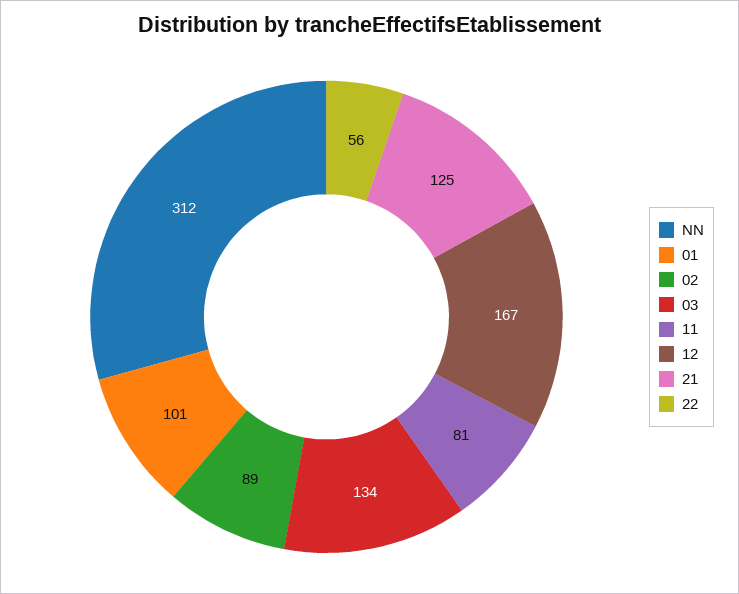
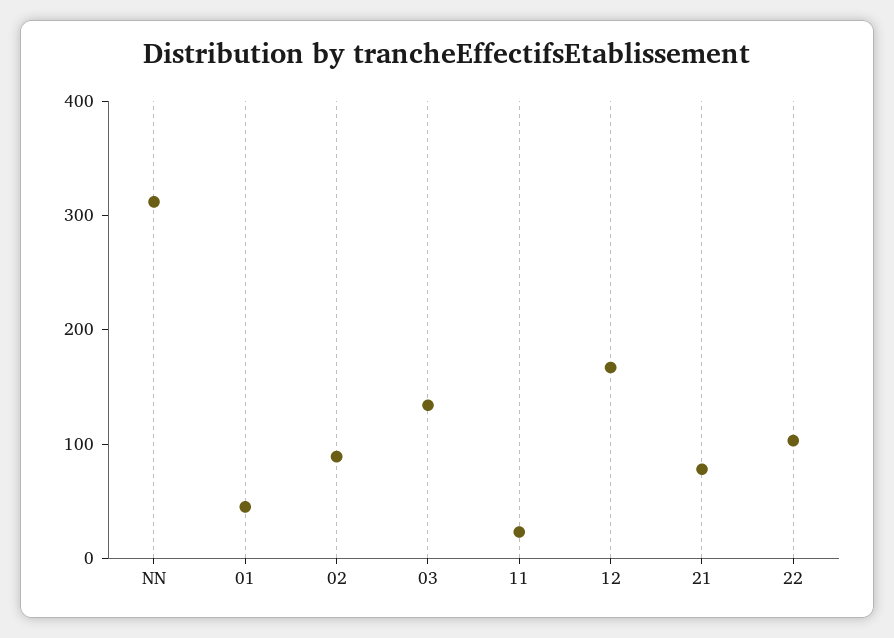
  {
    "NN": 312,
-   "01": 101,
+   "01": 40,
    "02": 89,
    "03": 134,
-   "11": 81,
+   "11": 20,
    "12": 167,
-   "21": 125,
+   "21": 80,
-   "22": 56
+   "22": 100
  }

